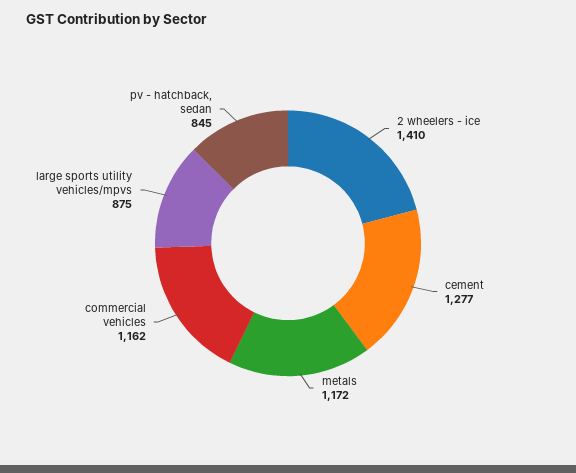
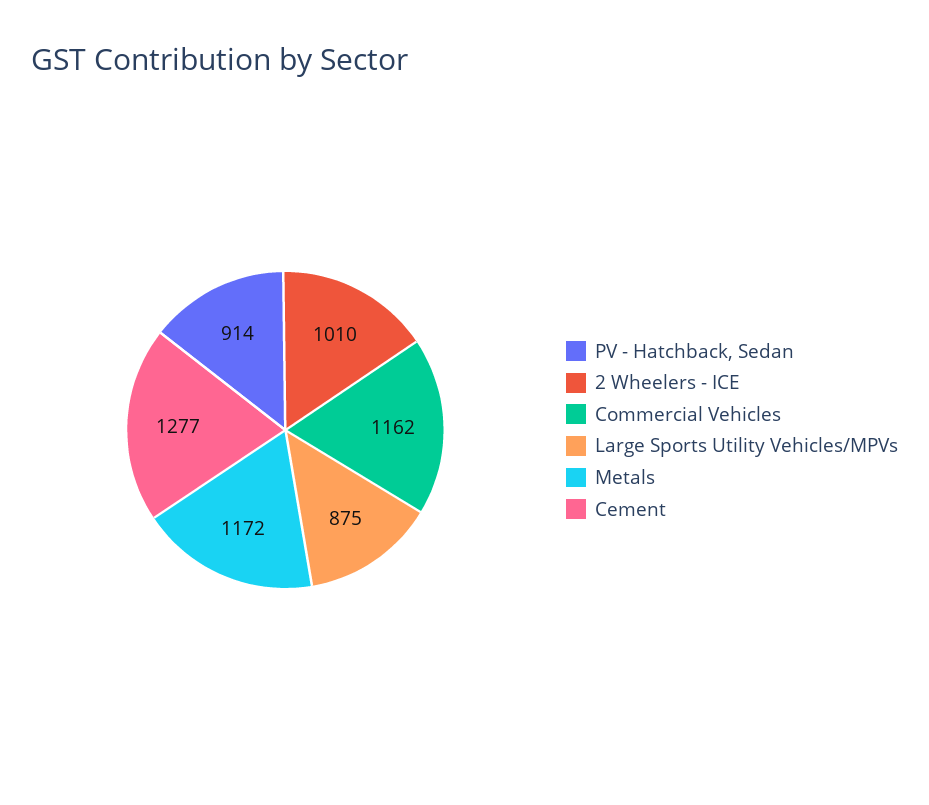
  {
-   "2 wheelers - ice": 1410,
+   "2 wheelers - ice": 1010,
    "cement": 1277,
    "metals": 1172,
    "commercial vehicles": 1162,
    "large sports utility vehicles/mpvs": 875,
-   "pv - hatchback, sedan": 845
+   "pv - hatchback, sedan": 914
  }

